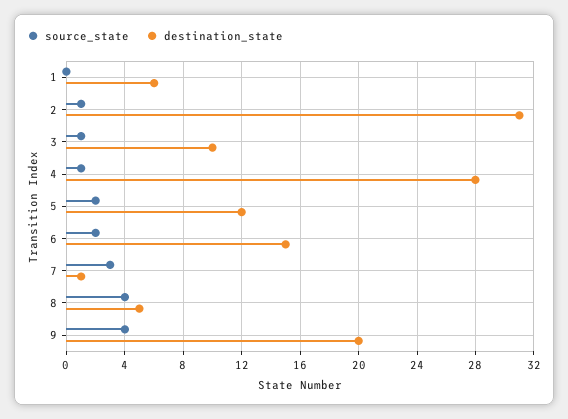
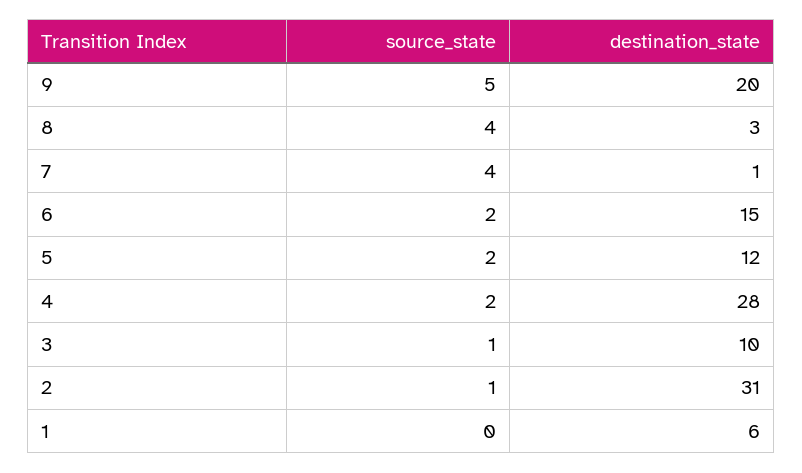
  {
    "source_state": {
      "1": 0,
      "2": 1,
      "3": 1,
-     "4": 1,
+     "4": 2,
      "5": 2,
      "6": 2,
-     "7": 3,
+     "7": 4,
      "8": 4,
-     "9": 4
+     "9": 5
    },
    "destination_state": {
      "1": 6,
      "2": 31,
      "3": 10,
      "4": 28,
      "5": 12,
      "6": 15,
      "7": 1,
-     "8": 5,
+     "8": 3,
      "9": 20
    }
  }

